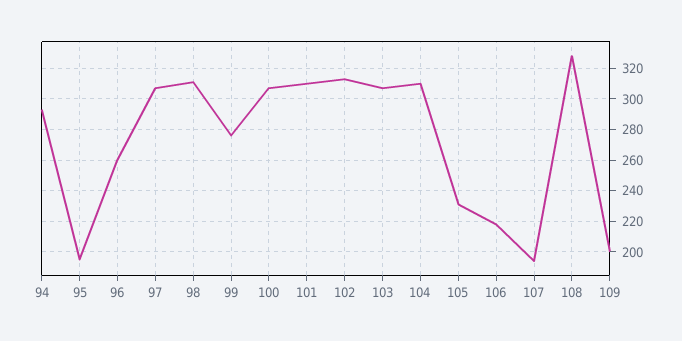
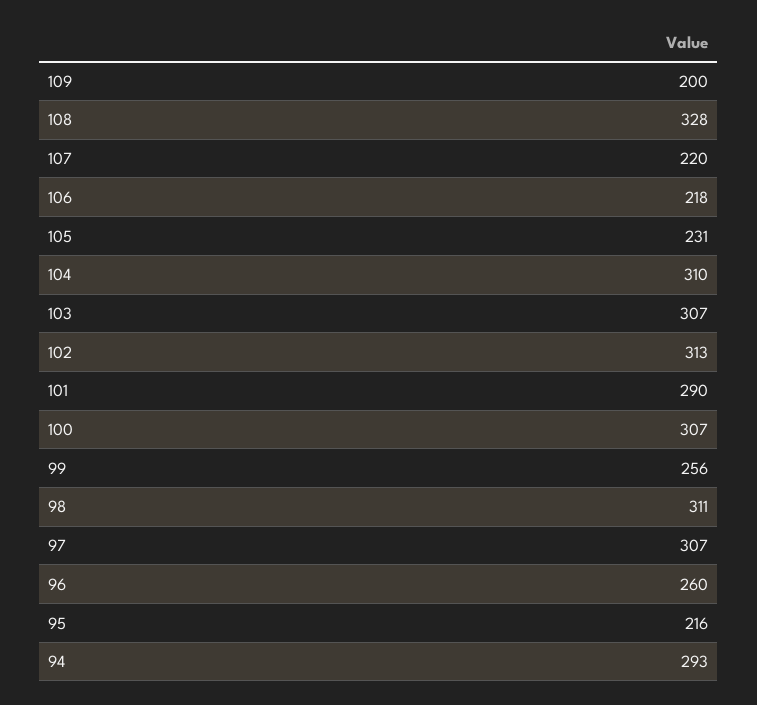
  {
    "94": 293,
-   "95": 195,
+   "95": 216,
    "96": 260,
    "97": 307,
    "98": 311,
-   "99": 275,
+   "99": 256,
    "100": 307,
-   "101": 310,
+   "101": 290,
    "102": 313,
    "103": 307,
    "104": 310,
    "105": 231,
    "106": 218,
-   "107": 195,
+   "107": 220,
    "108": 328,
    "109": 200
  }

